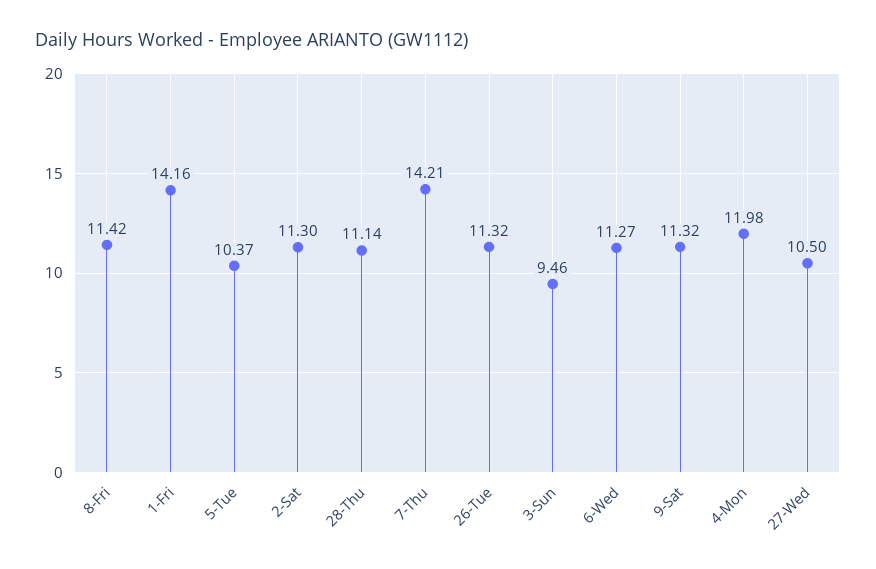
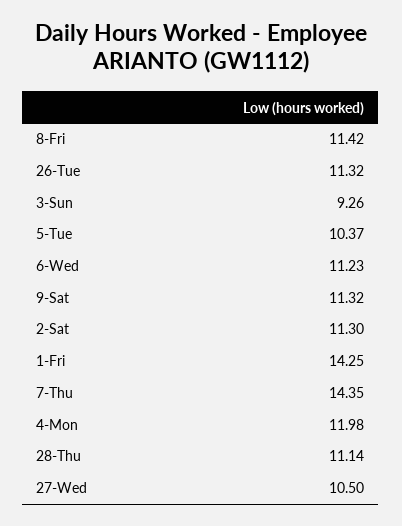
  {
    "8-Fri": 11.42,
-   "1-Fri": 14.16,
+   "1-Fri": 14.25,
    "5-Tue": 10.37,
    "2-Sat": 11.3,
    "28-Thu": 11.14,
-   "7-Thu": 14.21,
+   "7-Thu": 14.35,
    "26-Tue": 11.32,
-   "3-Sun": 9.46,
+   "3-Sun": 9.26,
-   "6-Wed": 11.27,
+   "6-Wed": 11.23,
    "9-Sat": 11.32,
    "4-Mon": 11.98,
    "27-Wed": 10.5
  }

